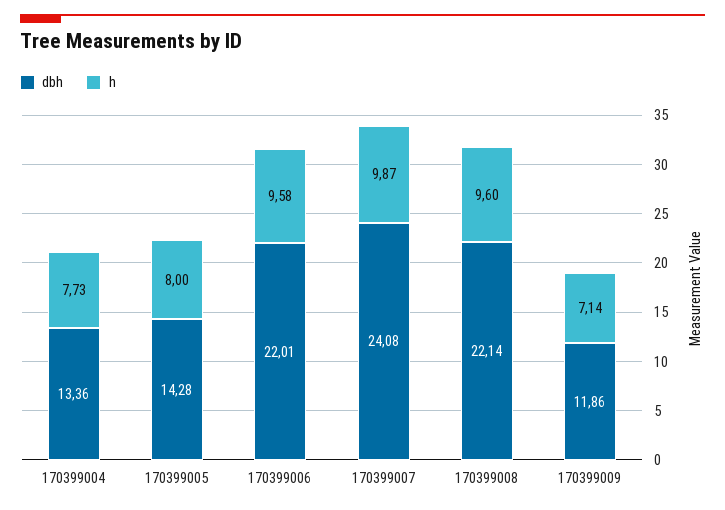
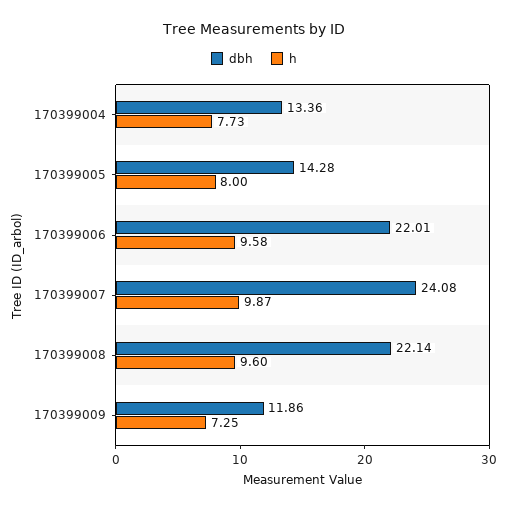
  {
    "dbh": {
      "170399004": 13.36,
      "170399005": 14.28,
      "170399006": 22.01,
      "170399007": 24.08,
      "170399008": 22.14,
      "170399009": 11.86
    },
    "h": {
      "170399004": 7.73,
      "170399005": 8,
      "170399006": 9.58,
      "170399007": 9.87,
      "170399008": 9.6,
-     "170399009": 7.14
+     "170399009": 7.25
    }
  }

